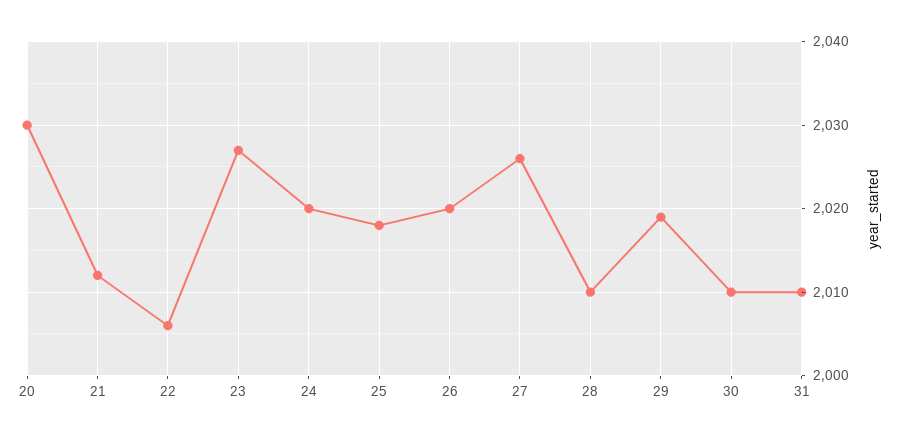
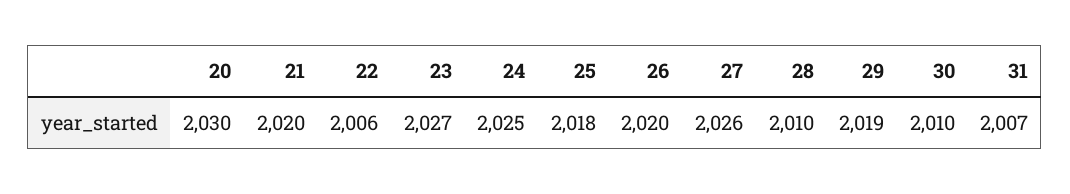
  {
    "20": 2030,
-   "21": 2012,
+   "21": 2020,
    "22": 2006,
    "23": 2027,
-   "24": 2020,
+   "24": 2025,
    "25": 2018,
    "26": 2020,
    "27": 2026,
    "28": 2010,
    "29": 2019,
    "30": 2010,
-   "31": 2010
+   "31": 2007
  }

